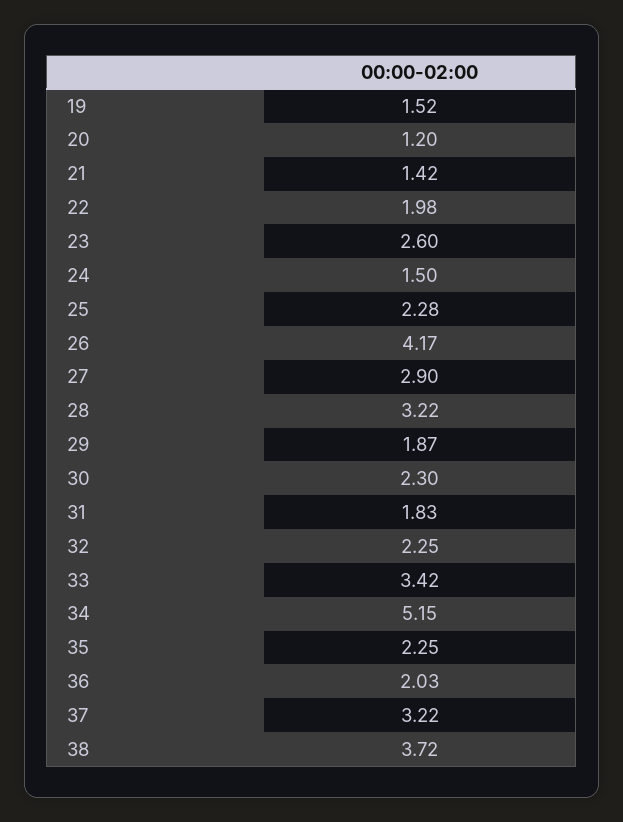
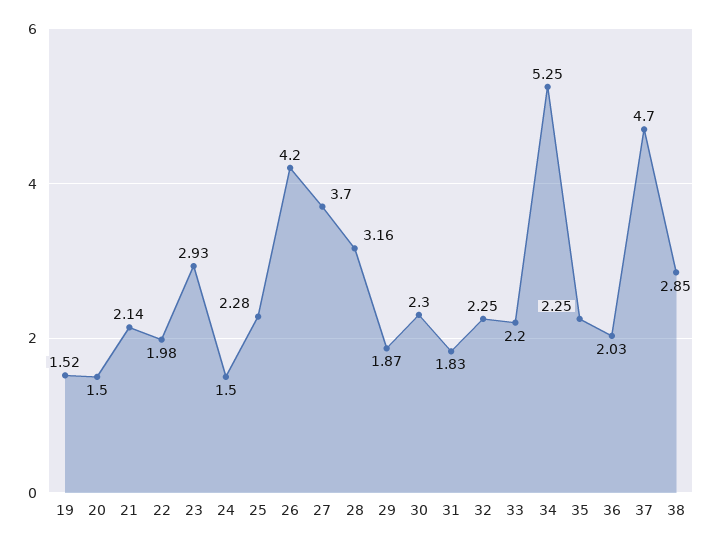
  {
    "19": 1.52,
-   "20": 1.2,
+   "20": 1.5,
-   "21": 1.42,
+   "21": 2.14,
    "22": 1.98,
-   "23": 2.6,
+   "23": 2.93,
    "24": 1.5,
    "25": 2.28,
-   "26": 4.17,
+   "26": 4.2,
-   "27": 2.9,
+   "27": 3.7,
-   "28": 3.22,
+   "28": 3.16,
    "29": 1.87,
    "30": 2.3,
    "31": 1.83,
    "32": 2.25,
-   "33": 3.42,
+   "33": 2.2,
-   "34": 5.15,
+   "34": 5.25,
    "35": 2.25,
    "36": 2.03,
-   "37": 3.22,
+   "37": 4.7,
-   "38": 3.72
+   "38": 2.85
  }

